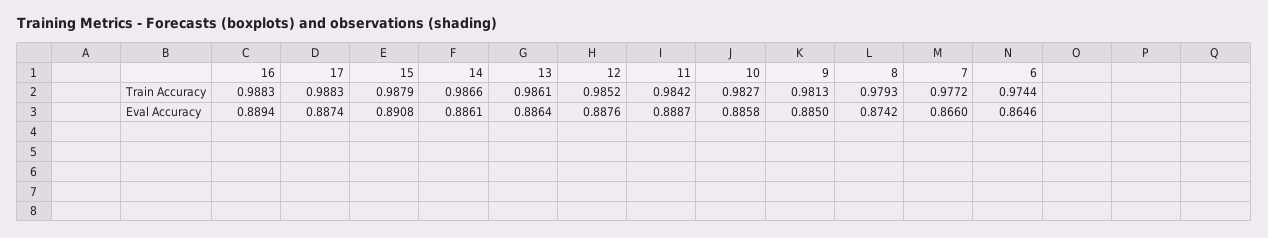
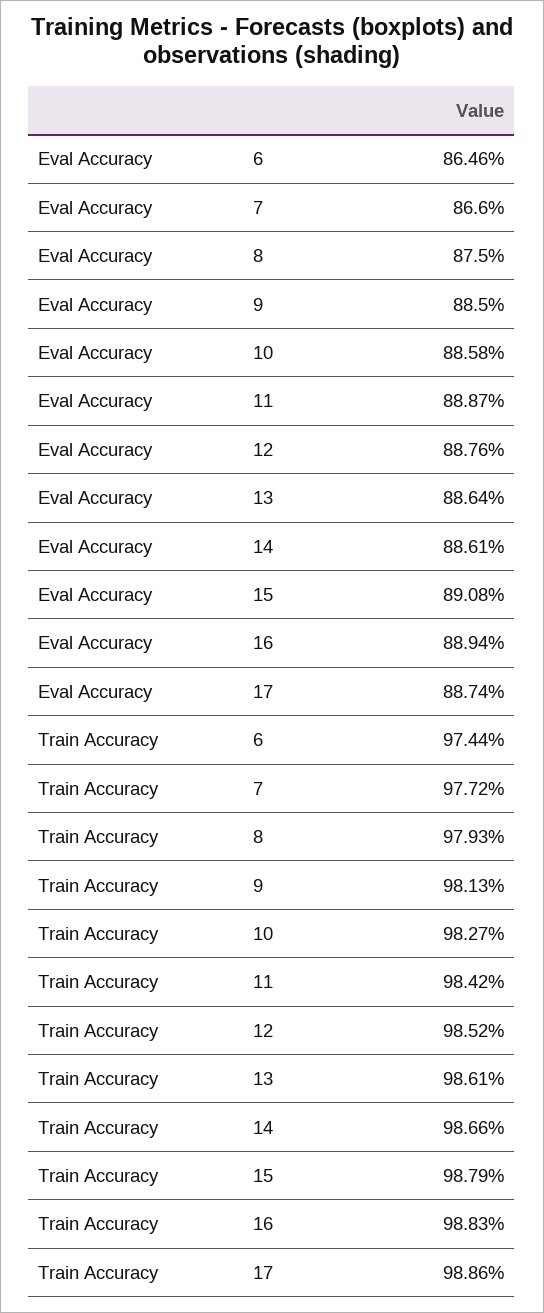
  {
    "16": {
      "Train Accuracy": 0.9883,
      "Eval Accuracy": 0.8894
    },
    "17": {
-     "Train Accuracy": 0.9883,
+     "Train Accuracy": 0.9886,
      "Eval Accuracy": 0.8874
    },
    "15": {
      "Train Accuracy": 0.9879,
      "Eval Accuracy": 0.8908
    },
    "14": {
      "Train Accuracy": 0.9866,
      "Eval Accuracy": 0.8861
    },
    "13": {
      "Train Accuracy": 0.9861,
      "Eval Accuracy": 0.8864
    },
    "12": {
      "Train Accuracy": 0.9852,
      "Eval Accuracy": 0.8876
    },
    "11": {
      "Train Accuracy": 0.9842,
      "Eval Accuracy": 0.8887
    },
    "10": {
      "Train Accuracy": 0.9827,
      "Eval Accuracy": 0.8858
    },
    "9": {
      "Train Accuracy": 0.9813,
      "Eval Accuracy": 0.885
    },
    "8": {
      "Train Accuracy": 0.9793,
-     "Eval Accuracy": 0.8742
+     "Eval Accuracy": 0.875
    },
    "7": {
      "Train Accuracy": 0.9772,
      "Eval Accuracy": 0.866
    },
    "6": {
      "Train Accuracy": 0.9744,
      "Eval Accuracy": 0.8646
    }
  }

